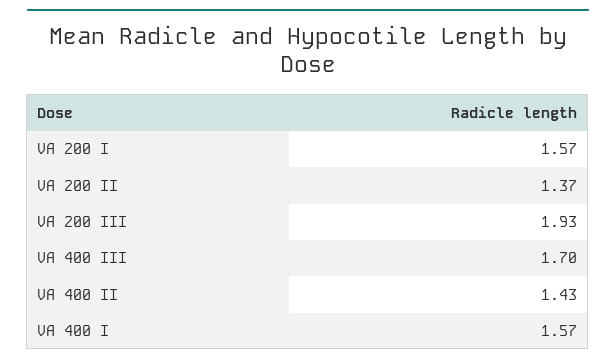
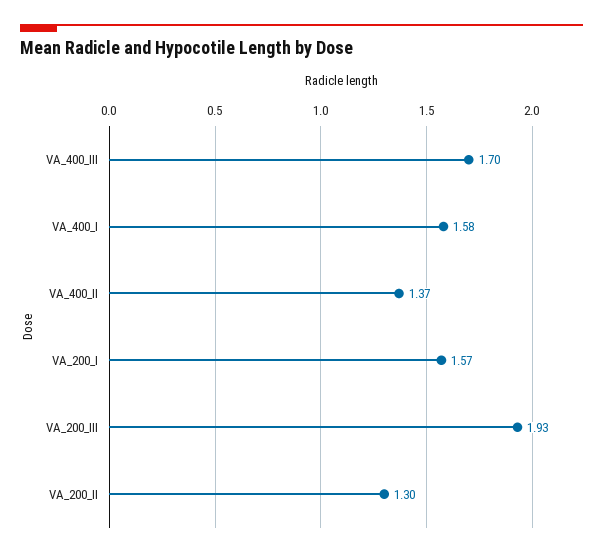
  {
    "VA 200 I": 1.57,
-   "VA 200 II": 1.37,
+   "VA 200 II": 1.3,
    "VA 200 III": 1.93,
    "VA 400 III": 1.7,
-   "VA 400 II": 1.43,
+   "VA 400 II": 1.37,
-   "VA 400 I": 1.57
+   "VA 400 I": 1.58
  }

